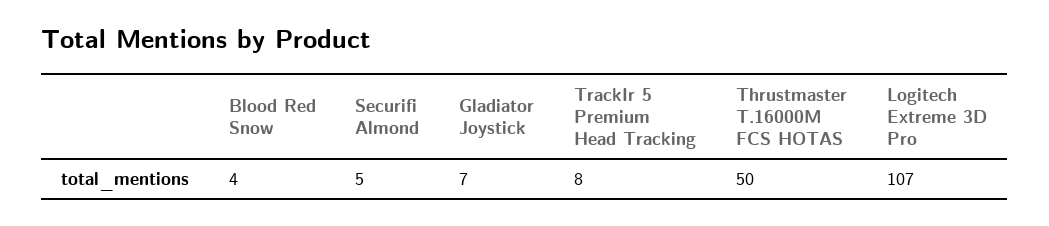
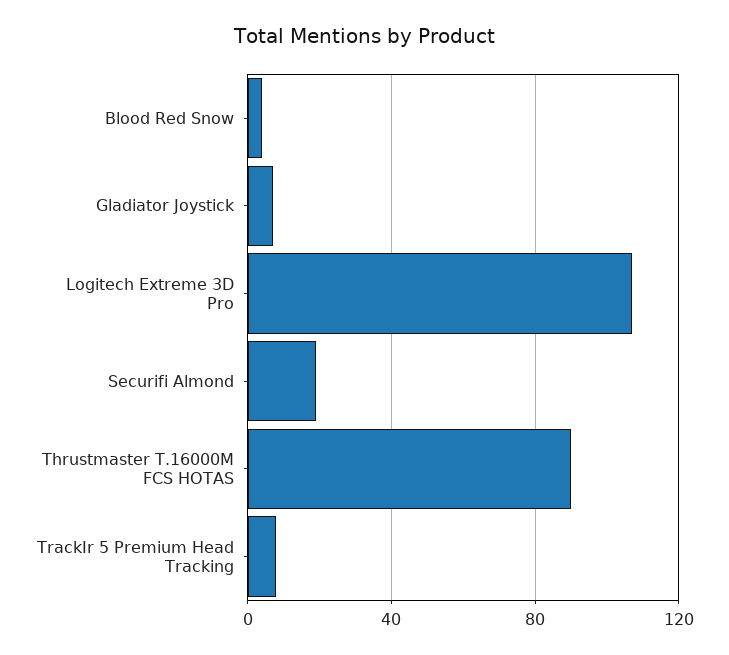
  {
    "Blood Red Snow": 4,
-   "Securifi Almond": 5,
+   "Securifi Almond": 20,
    "Gladiator Joystick": 7,
    "TrackIr 5 Premium Head Tracking": 8,
-   "Thrustmaster T.16000M FCS HOTAS": 50,
+   "Thrustmaster T.16000M FCS HOTAS": 90,
    "Logitech Extreme 3D Pro": 107
  }

